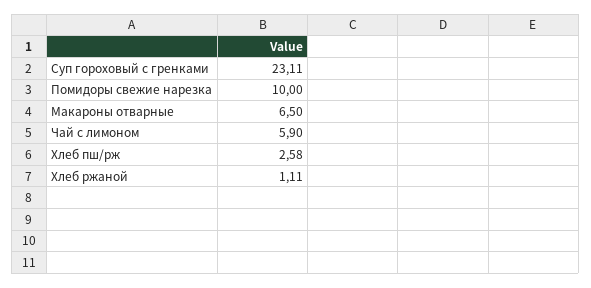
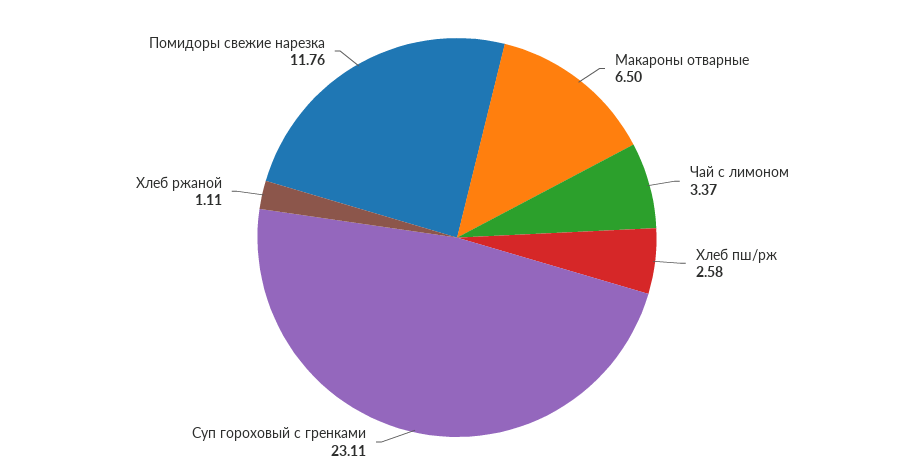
  {
    "Суп гороховый с гренками": 23.11,
-   "Помидоры свежие нарезка": 10,
+   "Помидоры свежие нарезка": 11.76,
    "Макароны отварные": 6.5,
-   "Чай с лимоном": 5.9,
+   "Чай с лимоном": 3.37,
    "Хлеб пш/рж": 2.58,
    "Хлеб ржаной": 1.11
  }

